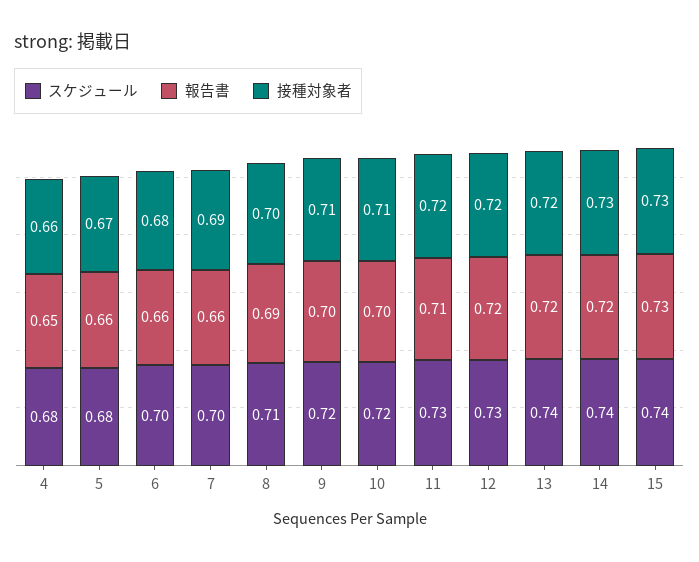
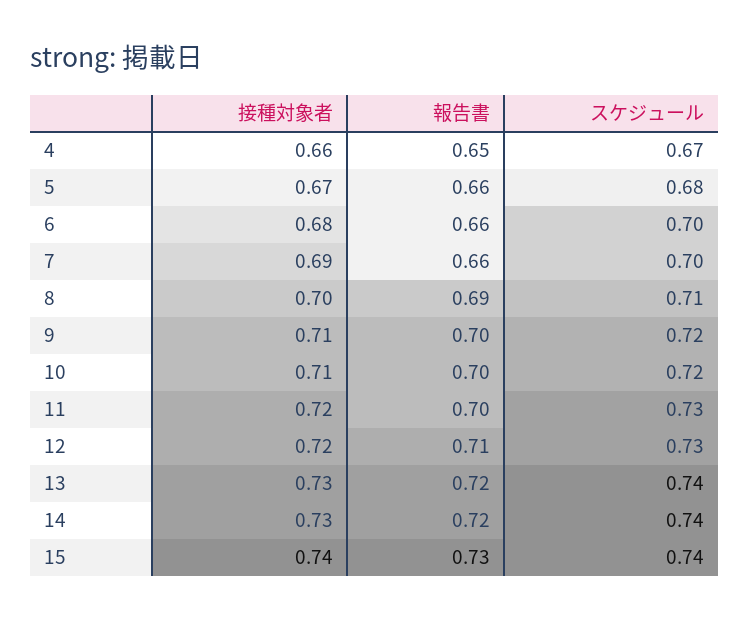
  {
    "スケジュール": {
-     "4": 0.68,
+     "4": 0.67,
      "5": 0.68,
      "6": 0.7,
      "7": 0.7,
      "8": 0.71,
      "9": 0.72,
      "10": 0.72,
      "11": 0.73,
      "12": 0.73,
      "13": 0.74,
      "14": 0.74,
      "15": 0.74
    },
    "報告書": {
      "4": 0.65,
      "5": 0.66,
      "6": 0.66,
      "7": 0.66,
      "8": 0.69,
      "9": 0.7,
      "10": 0.7,
-     "11": 0.71,
+     "11": 0.7,
-     "12": 0.72,
+     "12": 0.71,
      "13": 0.72,
      "14": 0.72,
      "15": 0.73
    },
    "接種対象者": {
      "4": 0.66,
      "5": 0.67,
      "6": 0.68,
      "7": 0.69,
      "8": 0.7,
      "9": 0.71,
      "10": 0.71,
      "11": 0.72,
      "12": 0.72,
-     "13": 0.72,
+     "13": 0.73,
      "14": 0.73,
-     "15": 0.73
+     "15": 0.74
    }
  }

